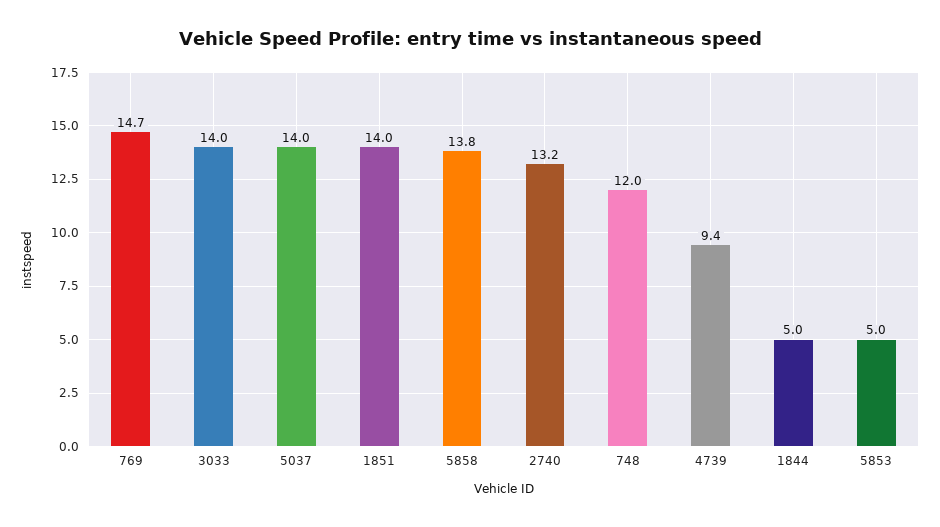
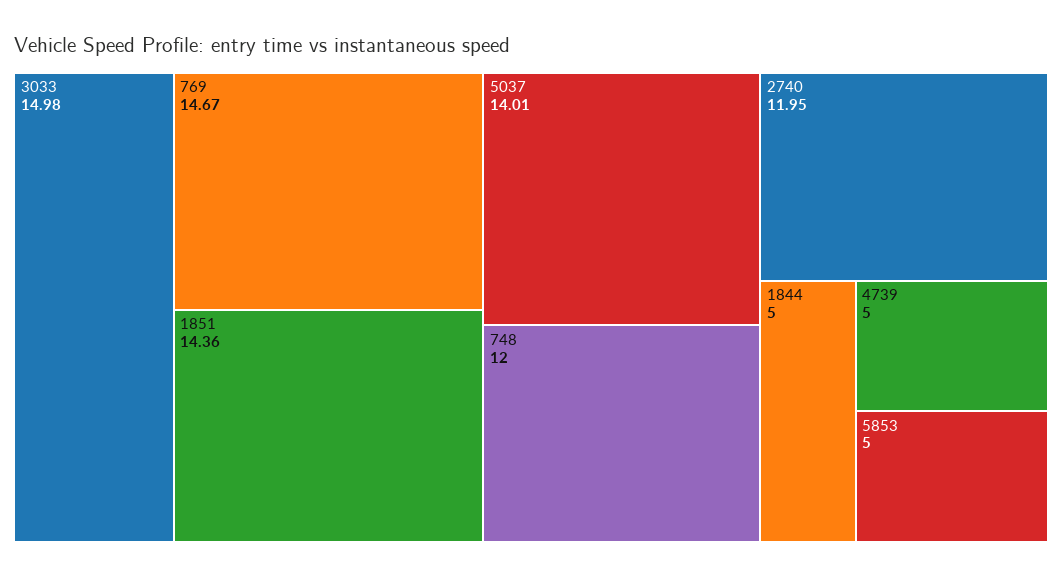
  {
    "769": 14.67,
-   "3033": 14,
+   "3033": 14.98,
    "5037": 14.01,
-   "1851": 14,
+   "1851": 14.36,
-   "5858": 13.8,
-   "2740": 13.2,
+   "2740": 11.95,
    "748": 12,
-   "4739": 9.4,
+   "4739": 5,
    "1844": 5,
    "5853": 5
  }

